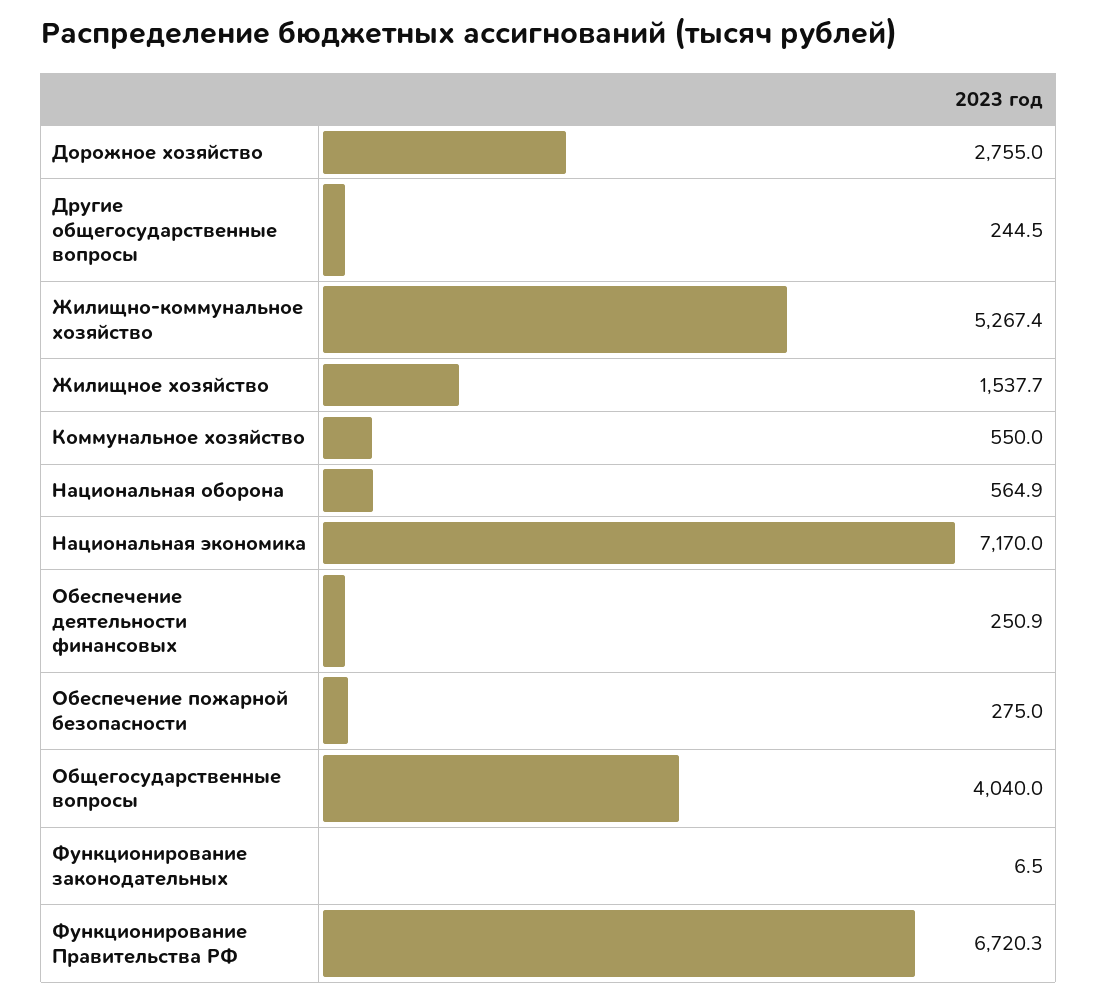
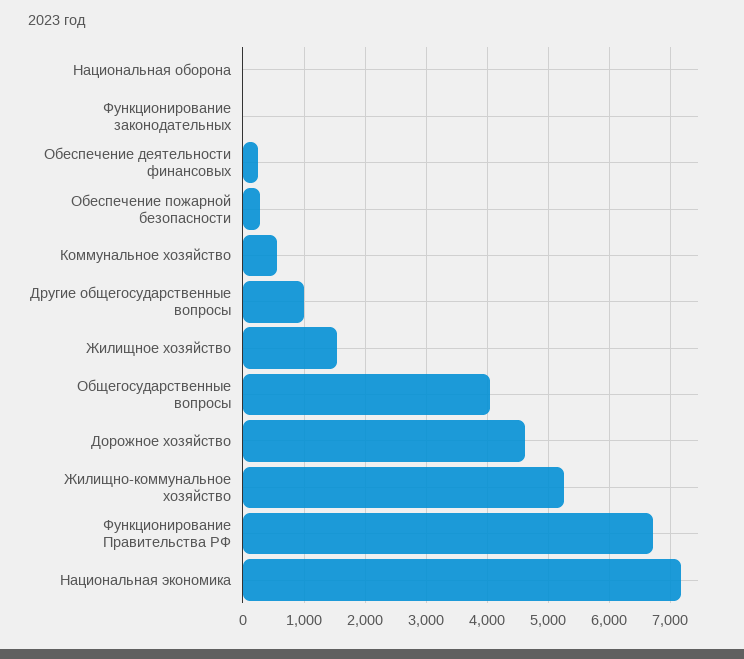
  {
-   "Дорожное хозяйство": 2755,
+   "Дорожное хозяйство": 4600,
-   "Другие общегосударственные вопросы": 244.5,
+   "Другие общегосударственные вопросы": 1000,
    "Жилищно-коммунальное хозяйство": 5267.4,
    "Жилищное хозяйство": 1537.7,
    "Коммунальное хозяйство": 550,
-   "Национальная оборона": 564.9,
+   "Национальная оборона": 0,
    "Национальная экономика": 7170,
    "Обеспечение деятельности финансовых": 250.9,
    "Обеспечение пожарной безопасности": 275,
    "Общегосударственные вопросы": 4040,
    "Функционирование законодательных": 6.5,
    "Функционирование Правительства РФ": 6720.3
  }

